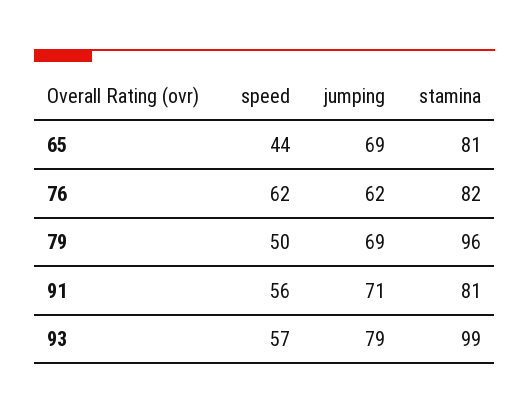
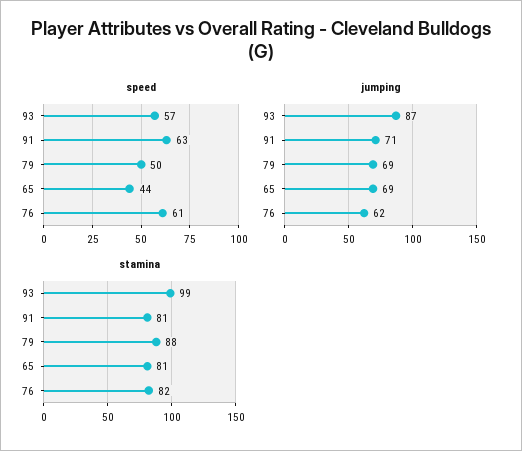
  {
    "speed": {
      "65": 44,
-     "76": 62,
+     "76": 61,
      "79": 50,
-     "91": 56,
+     "91": 63,
      "93": 57
    },
    "jumping": {
      "65": 69,
      "76": 62,
      "79": 69,
      "91": 71,
-     "93": 79
+     "93": 87
    },
    "stamina": {
      "65": 81,
      "76": 82,
-     "79": 96,
+     "79": 88,
      "91": 81,
      "93": 99
    }
  }

